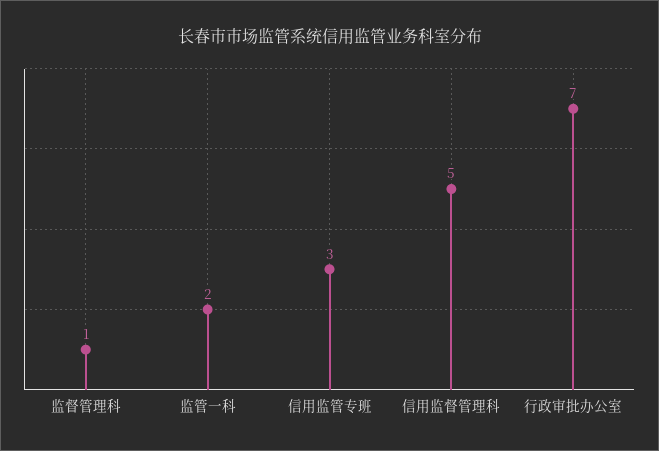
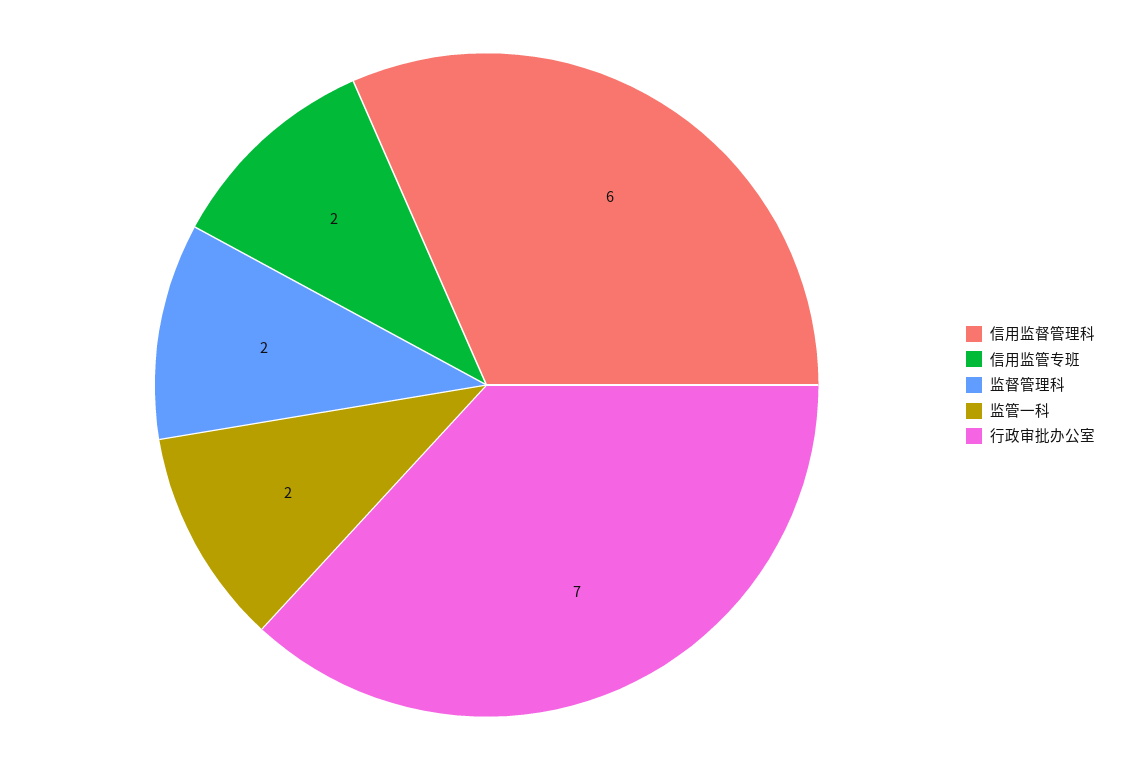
  {
-   "监督管理科": 1,
+   "监督管理科": 2,
    "监管一科": 2,
-   "信用监管专班": 3,
+   "信用监管专班": 2,
-   "信用监督管理科": 5,
+   "信用监督管理科": 6,
    "行政审批办公室": 7
  }

